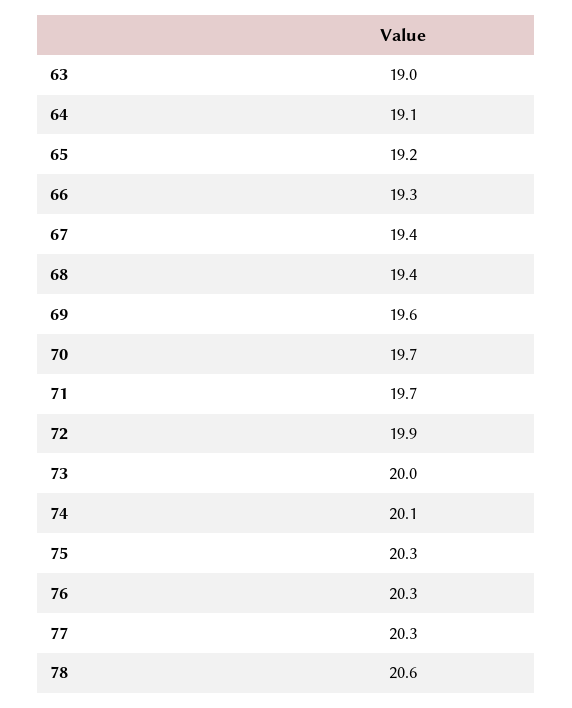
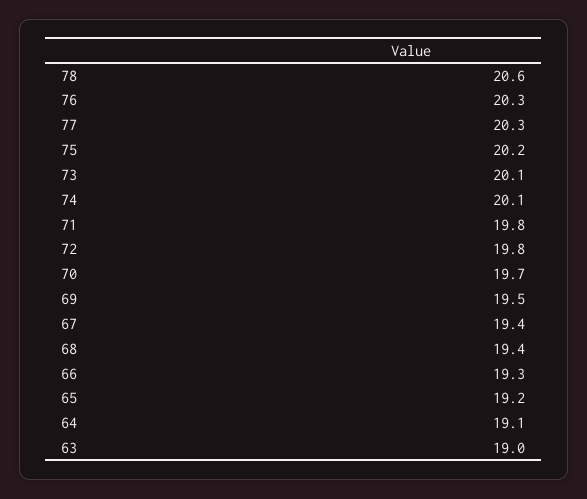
  {
    "63": 19,
    "64": 19.1,
    "65": 19.2,
    "66": 19.3,
    "67": 19.4,
    "68": 19.4,
-   "69": 19.6,
+   "69": 19.5,
    "70": 19.7,
-   "71": 19.7,
+   "71": 19.8,
-   "72": 19.9,
+   "72": 19.8,
-   "73": 20,
+   "73": 20.1,
    "74": 20.1,
-   "75": 20.3,
+   "75": 20.2,
    "76": 20.3,
    "77": 20.3,
    "78": 20.6
  }

